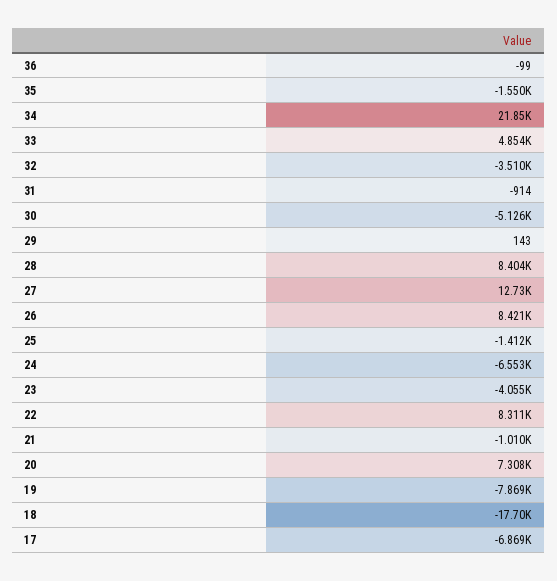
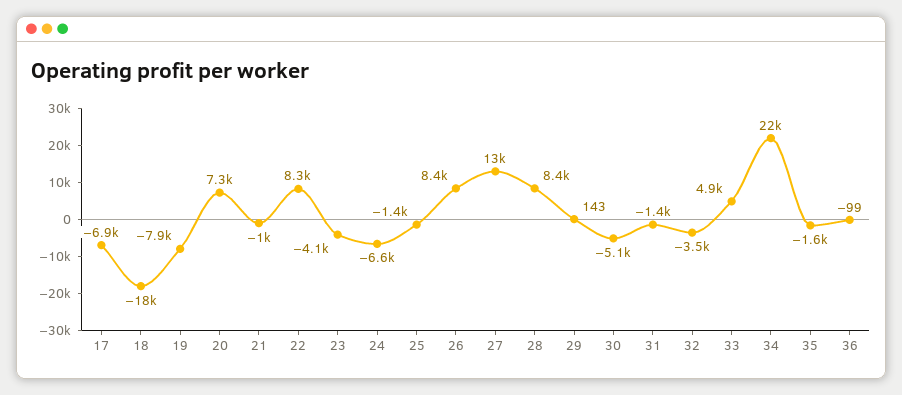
  {
    "36": -99,
    "35": -1550,
    "34": 21850,
    "33": 4854,
    "32": -3510,
-   "31": -914,
+   "31": -1400,
    "30": -5126,
    "29": 143,
    "28": 8404,
    "27": 12730,
    "26": 8421,
    "25": -1412,
    "24": -6553,
    "23": -4055,
    "22": 8311,
    "21": -1010,
    "20": 7308,
    "19": -7869,
    "18": -17700,
    "17": -6869
  }

